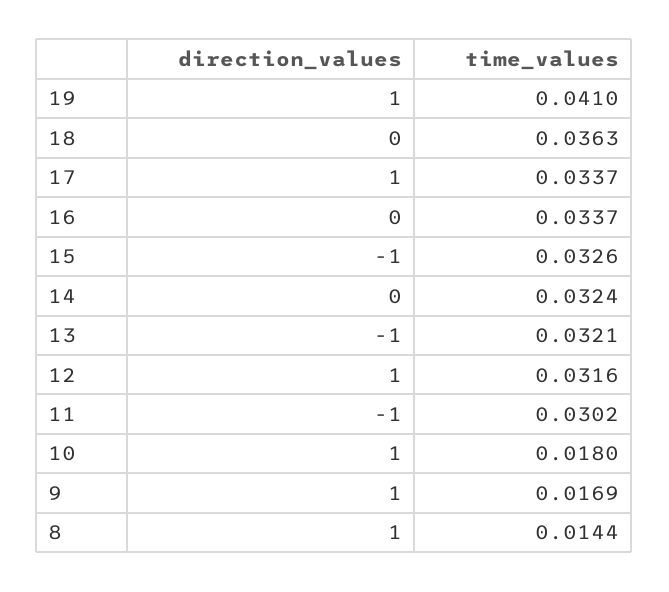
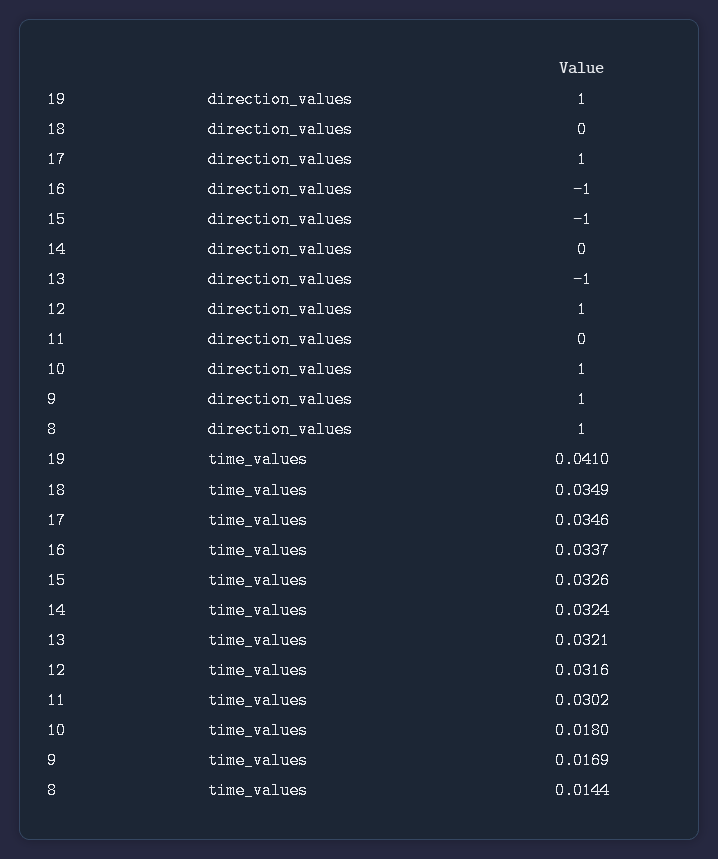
  {
    "direction_values": {
      "19": 1,
      "18": 0,
      "17": 1,
-     "16": 0,
+     "16": -1,
      "15": -1,
      "14": 0,
      "13": -1,
      "12": 1,
-     "11": -1,
+     "11": 0,
      "10": 1,
      "9": 1,
      "8": 1
    },
    "time_values": {
      "19": 0.041,
-     "18": 0.0363,
+     "18": 0.0349,
-     "17": 0.0337,
+     "17": 0.0346,
      "16": 0.0337,
      "15": 0.0326,
      "14": 0.0324,
      "13": 0.0321,
      "12": 0.0316,
      "11": 0.0302,
      "10": 0.018,
      "9": 0.0169,
      "8": 0.0144
    }
  }

